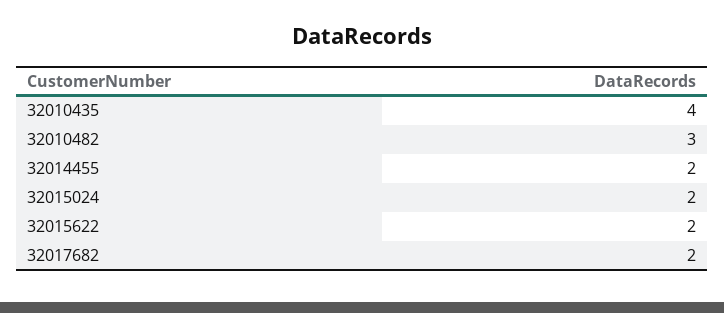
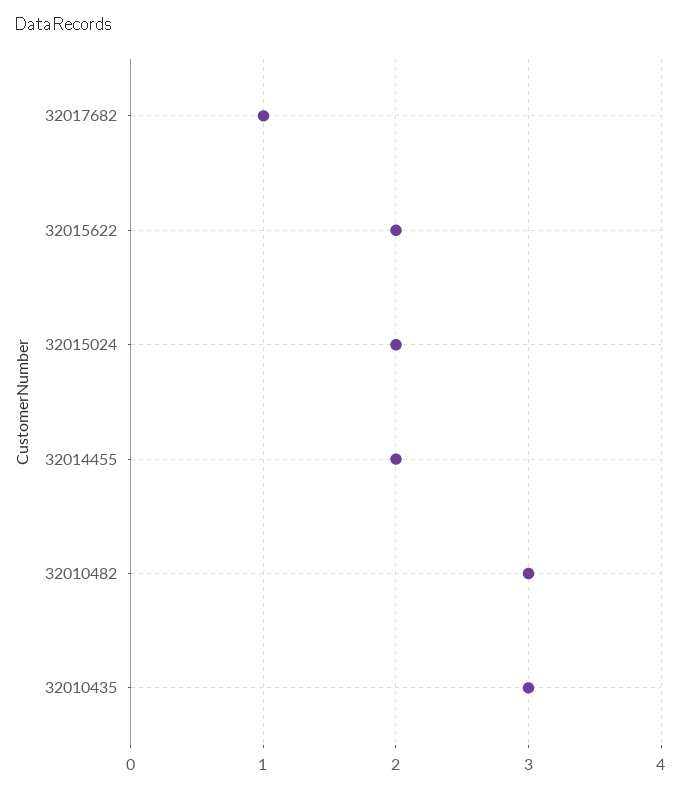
  {
-   "32010435": 4,
+   "32010435": 3,
    "32010482": 3,
    "32014455": 2,
    "32015024": 2,
    "32015622": 2,
-   "32017682": 2
+   "32017682": 1
  }

